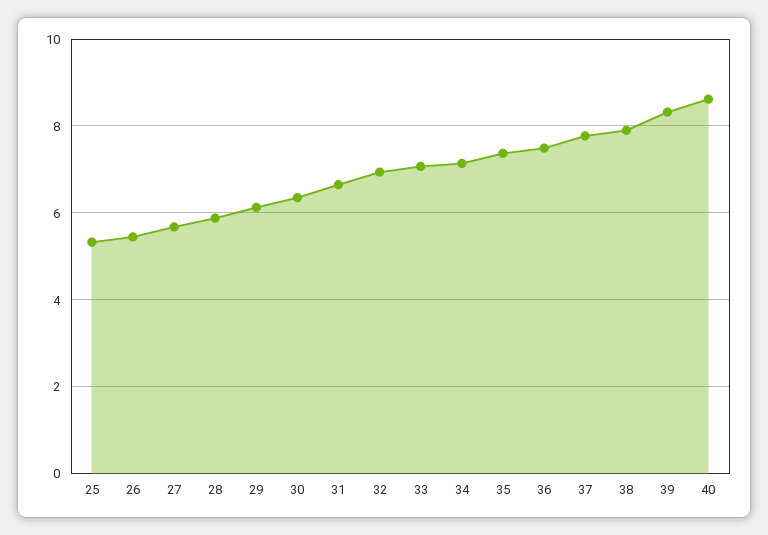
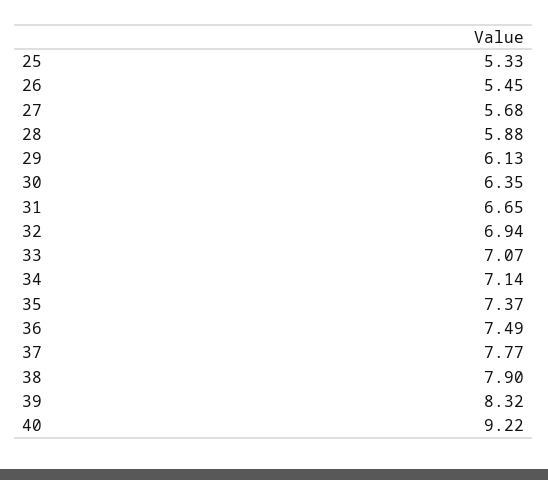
  {
    "25": 5.33,
    "26": 5.45,
    "27": 5.68,
    "28": 5.88,
    "29": 6.13,
    "30": 6.35,
    "31": 6.65,
    "32": 6.94,
    "33": 7.07,
    "34": 7.14,
    "35": 7.37,
    "36": 7.49,
    "37": 7.77,
    "38": 7.9,
    "39": 8.32,
-   "40": 8.6
+   "40": 9.22
  }

